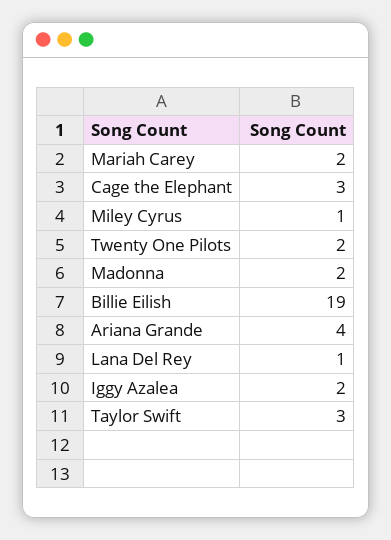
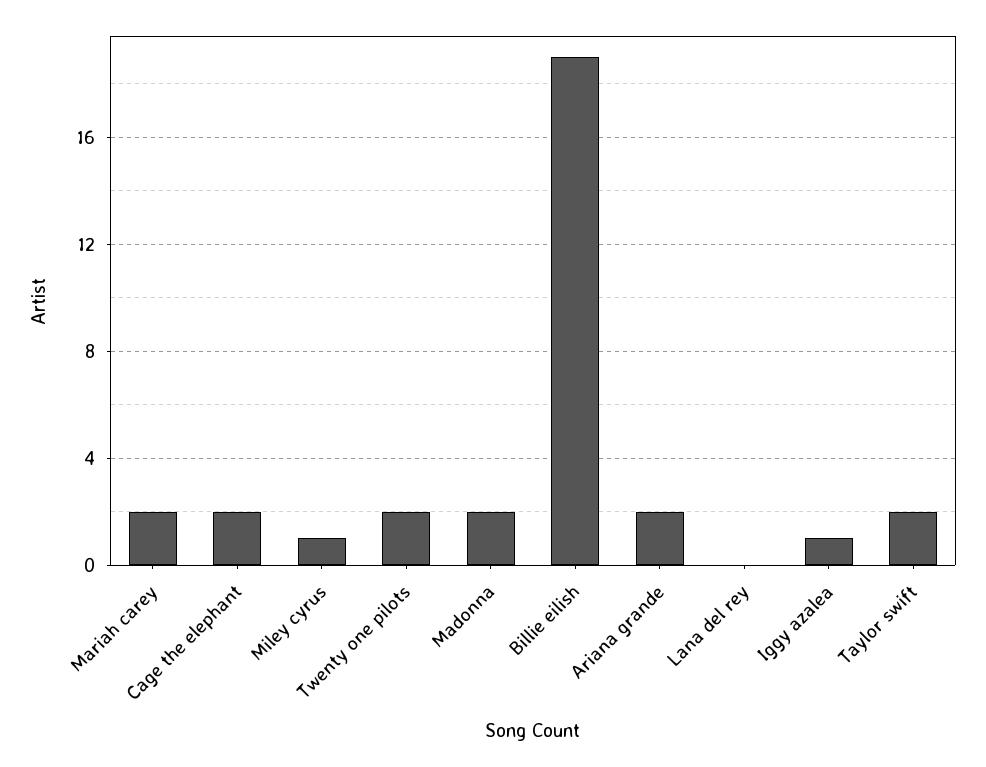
  {
    "Mariah Carey": 2,
-   "Cage the Elephant": 3,
+   "Cage the Elephant": 2,
    "Miley Cyrus": 1,
    "Twenty One Pilots": 2,
    "Madonna": 2,
    "Billie Eilish": 19,
-   "Ariana Grande": 4,
+   "Ariana Grande": 2,
-   "Lana Del Rey": 1,
+   "Lana Del Rey": 0,
-   "Iggy Azalea": 2,
+   "Iggy Azalea": 1,
-   "Taylor Swift": 3
+   "Taylor Swift": 2
  }

